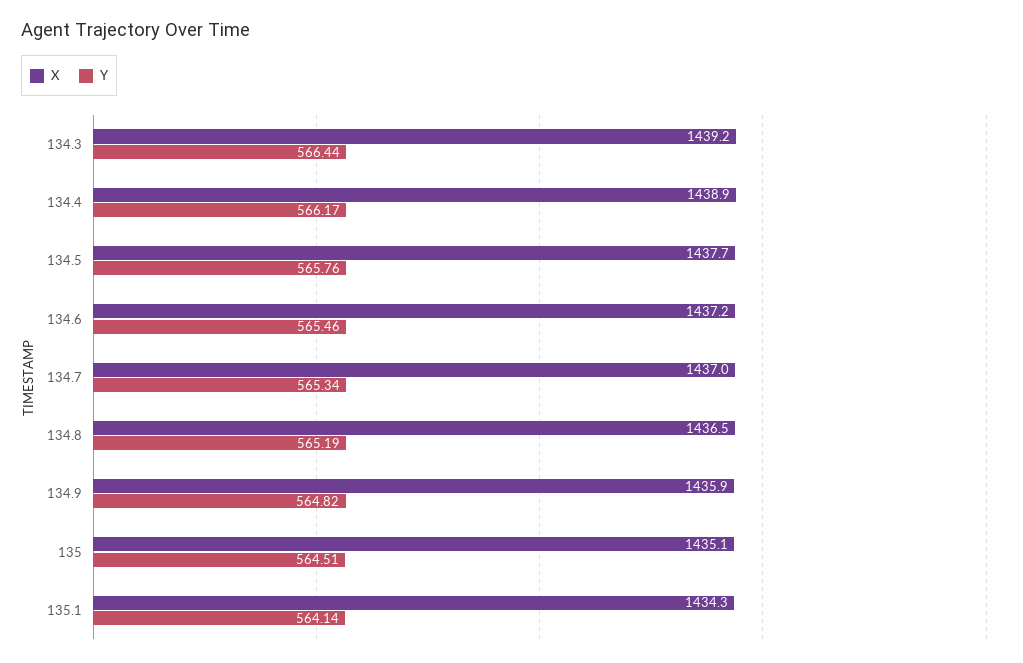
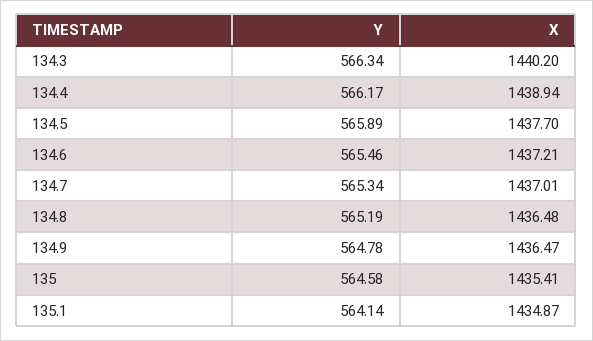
  {
    "X": {
-     "134.3": 1439.2,
+     "134.3": 1440.2,
      "134.4": 1438.94,
      "134.5": 1437.7,
      "134.6": 1437.21,
      "134.7": 1437.01,
      "134.8": 1436.48,
-     "134.9": 1435.9,
+     "134.9": 1436.47,
-     "135": 1435.1,
+     "135": 1435.41,
-     "135.1": 1434.3
+     "135.1": 1434.87
    },
    "Y": {
-     "134.3": 566.44,
+     "134.3": 566.34,
      "134.4": 566.17,
-     "134.5": 565.76,
+     "134.5": 565.89,
      "134.6": 565.46,
      "134.7": 565.34,
      "134.8": 565.19,
-     "134.9": 564.82,
+     "134.9": 564.78,
-     "135": 564.51,
+     "135": 564.58,
      "135.1": 564.14
    }
  }

